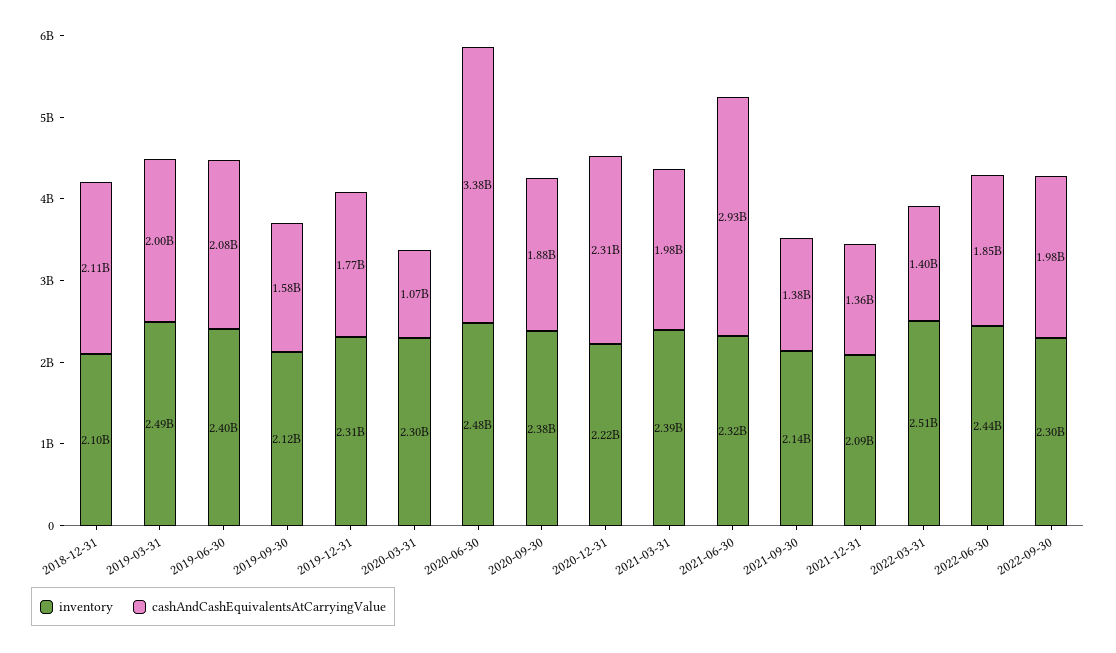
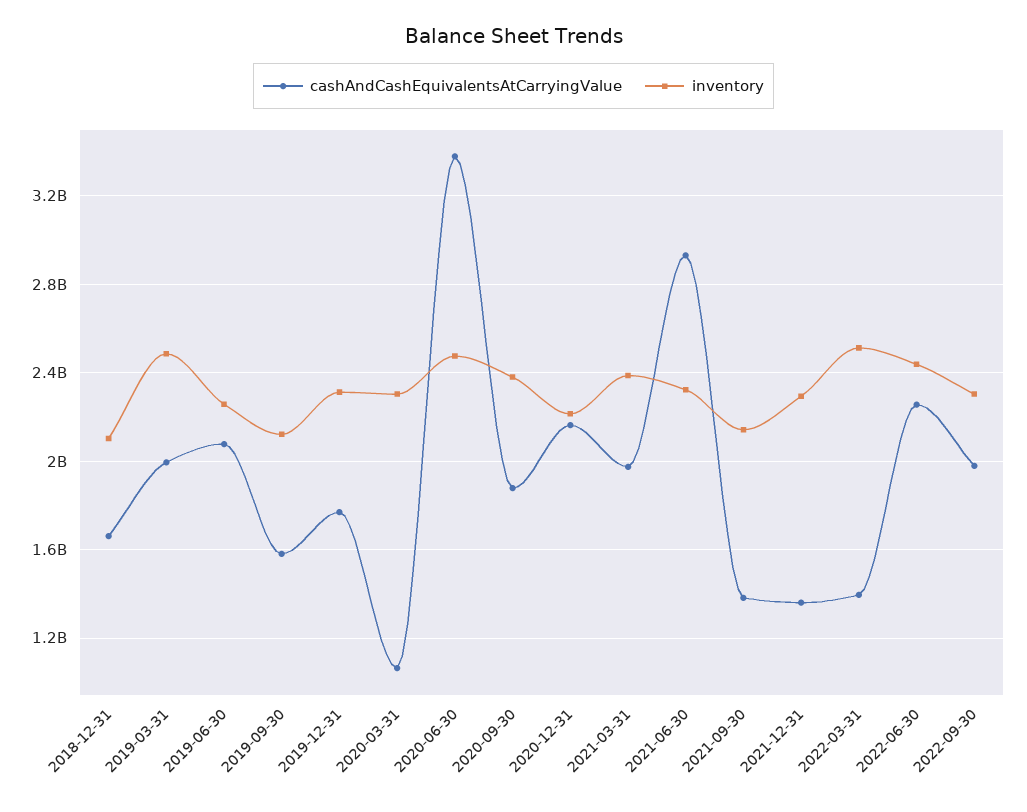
  {
    "inventory": {
      "2018-12-31": 2100000000,
      "2019-03-31": 2490000000,
-     "2019-06-30": 2400000000,
+     "2019-06-30": 2250000000,
      "2019-09-30": 2120000000,
      "2019-12-31": 2310000000,
      "2020-03-31": 2300000000,
      "2020-06-30": 2480000000,
      "2020-09-30": 2380000000,
      "2020-12-31": 2220000000,
      "2021-03-31": 2390000000,
      "2021-06-30": 2320000000,
      "2021-09-30": 2140000000,
-     "2021-12-31": 2090000000,
+     "2021-12-31": 2300000000,
      "2022-03-31": 2510000000,
      "2022-06-30": 2440000000,
      "2022-09-30": 2300000000
    },
    "cashAndCashEquivalentsAtCarryingValue": {
-     "2018-12-31": 2110000000,
+     "2018-12-31": 1650000000,
      "2019-03-31": 2000000000,
      "2019-06-30": 2080000000,
      "2019-09-30": 1580000000,
      "2019-12-31": 1770000000,
      "2020-03-31": 1070000000,
      "2020-06-30": 3380000000,
      "2020-09-30": 1880000000,
-     "2020-12-31": 2310000000,
+     "2020-12-31": 2150000000,
      "2021-03-31": 1980000000,
      "2021-06-30": 2930000000,
      "2021-09-30": 1380000000,
      "2021-12-31": 1360000000,
      "2022-03-31": 1400000000,
-     "2022-06-30": 1850000000,
+     "2022-06-30": 2250000000,
      "2022-09-30": 1980000000
    }
  }

